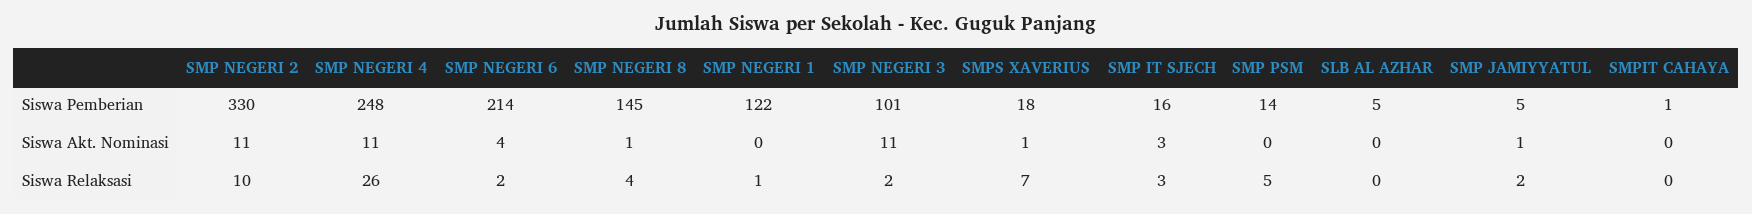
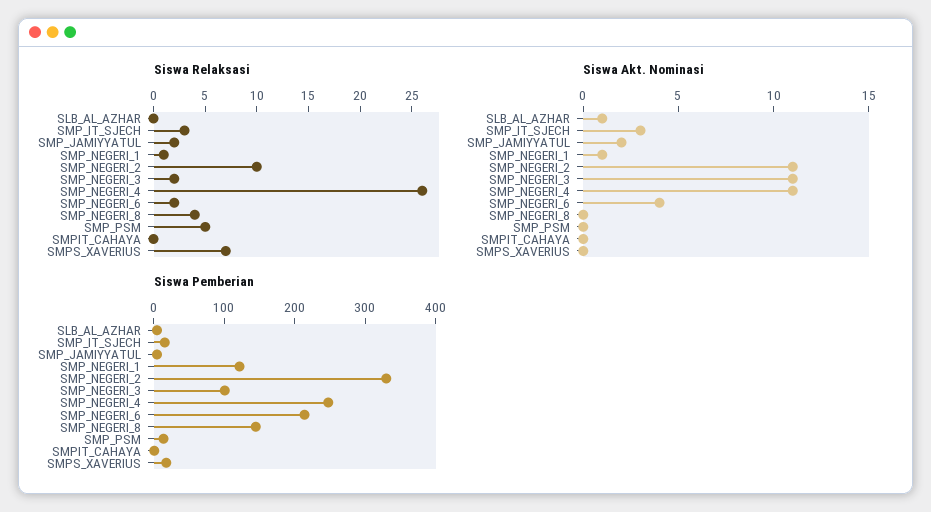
  {
    "Siswa Pemberian": {
      "SMP NEGERI 2": 330,
      "SMP NEGERI 4": 248,
      "SMP NEGERI 6": 214,
      "SMP NEGERI 8": 145,
      "SMP NEGERI 1": 122,
      "SMP NEGERI 3": 101,
      "SMPS XAVERIUS": 18,
      "SMP IT SJECH": 16,
      "SMP PSM": 14,
      "SLB AL AZHAR": 5,
      "SMP JAMIYYATUL": 5,
      "SMPIT CAHAYA": 1
    },
    "Siswa Akt. Nominasi": {
      "SMP NEGERI 2": 11,
      "SMP NEGERI 4": 11,
      "SMP NEGERI 6": 4,
-     "SMP NEGERI 8": 1,
+     "SMP NEGERI 8": 0,
-     "SMP NEGERI 1": 0,
+     "SMP NEGERI 1": 1,
      "SMP NEGERI 3": 11,
-     "SMPS XAVERIUS": 1,
+     "SMPS XAVERIUS": 0,
      "SMP IT SJECH": 3,
      "SMP PSM": 0,
-     "SLB AL AZHAR": 0,
+     "SLB AL AZHAR": 1,
-     "SMP JAMIYYATUL": 1,
+     "SMP JAMIYYATUL": 2,
      "SMPIT CAHAYA": 0
    },
    "Siswa Relaksasi": {
      "SMP NEGERI 2": 10,
      "SMP NEGERI 4": 26,
      "SMP NEGERI 6": 2,
      "SMP NEGERI 8": 4,
      "SMP NEGERI 1": 1,
      "SMP NEGERI 3": 2,
      "SMPS XAVERIUS": 7,
      "SMP IT SJECH": 3,
      "SMP PSM": 5,
      "SLB AL AZHAR": 0,
      "SMP JAMIYYATUL": 2,
      "SMPIT CAHAYA": 0
    }
  }

